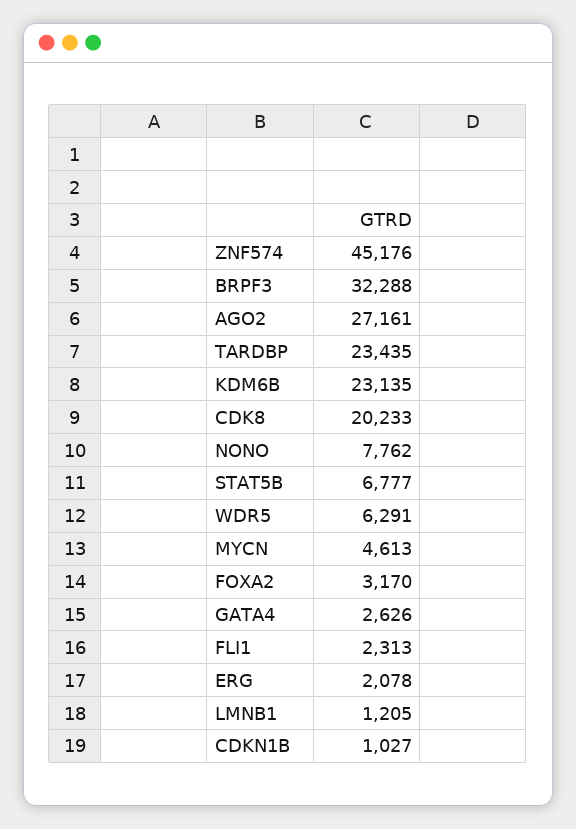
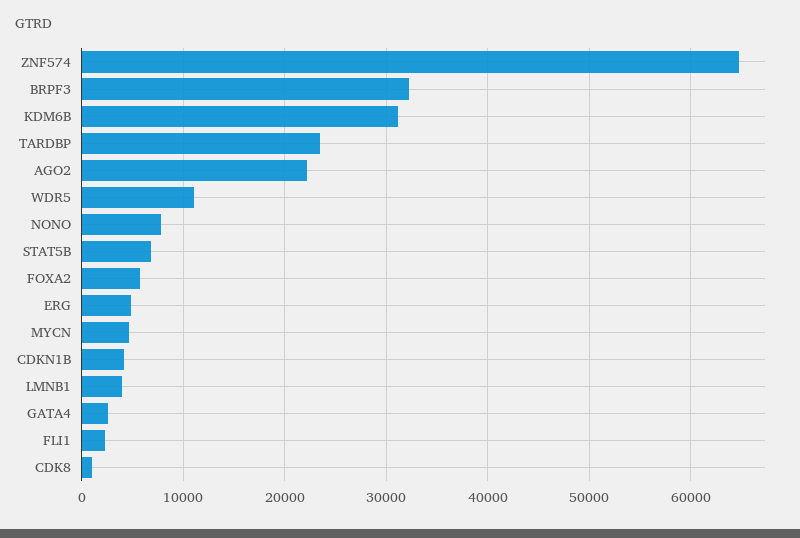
  {
-   "ZNF574": 45176,
+   "ZNF574": 65000,
    "BRPF3": 32288,
-   "AGO2": 27161,
+   "AGO2": 22000,
    "TARDBP": 23435,
-   "KDM6B": 23135,
+   "KDM6B": 31000,
-   "CDK8": 20233,
+   "CDK8": 1000,
    "NONO": 7762,
    "STAT5B": 6777,
-   "WDR5": 6291,
+   "WDR5": 11000,
    "MYCN": 4613,
-   "FOXA2": 3170,
+   "FOXA2": 6000,
    "GATA4": 2626,
    "FLI1": 2313,
-   "ERG": 2078,
+   "ERG": 5000,
-   "LMNB1": 1205,
+   "LMNB1": 4000,
-   "CDKN1B": 1027
+   "CDKN1B": 4000
  }

